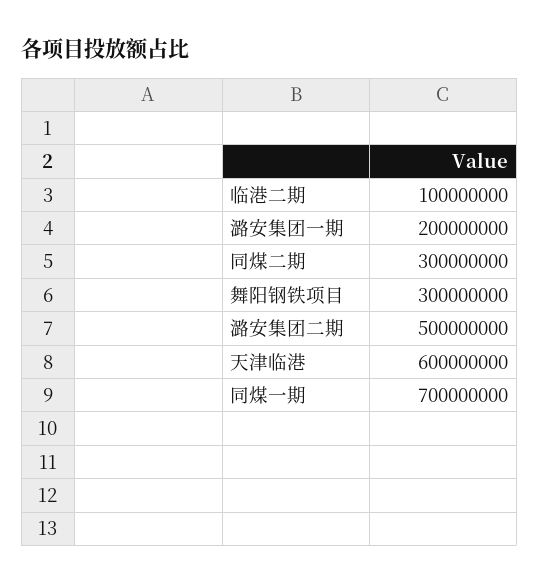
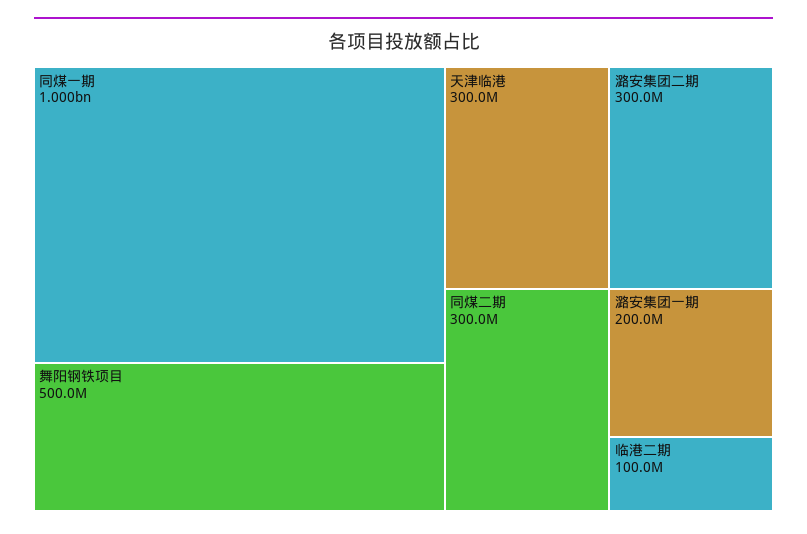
  {
    "临港二期": 100000000,
    "潞安集团一期": 200000000,
    "同煤二期": 300000000,
-   "舞阳钢铁项目": 300000000,
+   "舞阳钢铁项目": 500000000,
-   "潞安集团二期": 500000000,
+   "潞安集团二期": 300000000,
-   "天津临港": 600000000,
+   "天津临港": 300000000,
-   "同煤一期": 700000000
+   "同煤一期": 1000000000
  }

